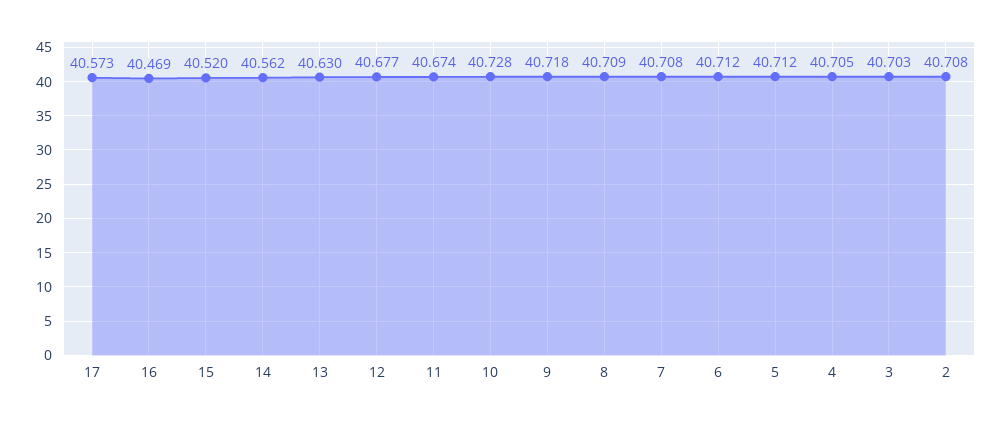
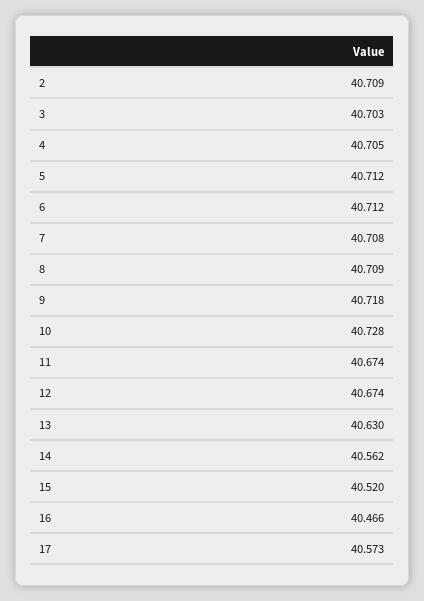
  {
    "17": 40.573,
-   "16": 40.469,
+   "16": 40.466,
    "15": 40.52,
    "14": 40.562,
    "13": 40.63,
-   "12": 40.677,
+   "12": 40.674,
    "11": 40.674,
    "10": 40.728,
    "9": 40.718,
    "8": 40.709,
    "7": 40.708,
    "6": 40.712,
    "5": 40.712,
    "4": 40.705,
    "3": 40.703,
-   "2": 40.708
+   "2": 40.709
  }

